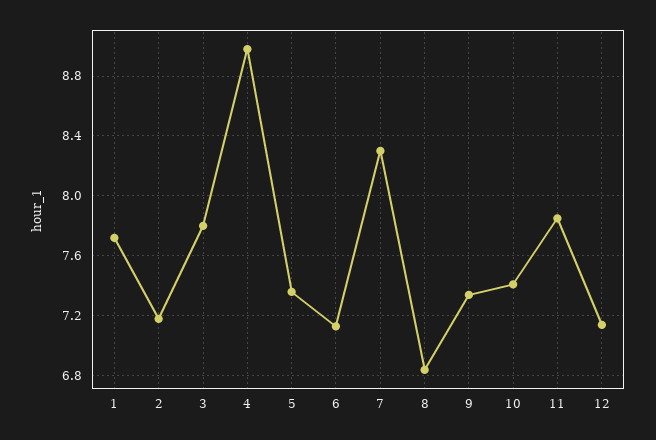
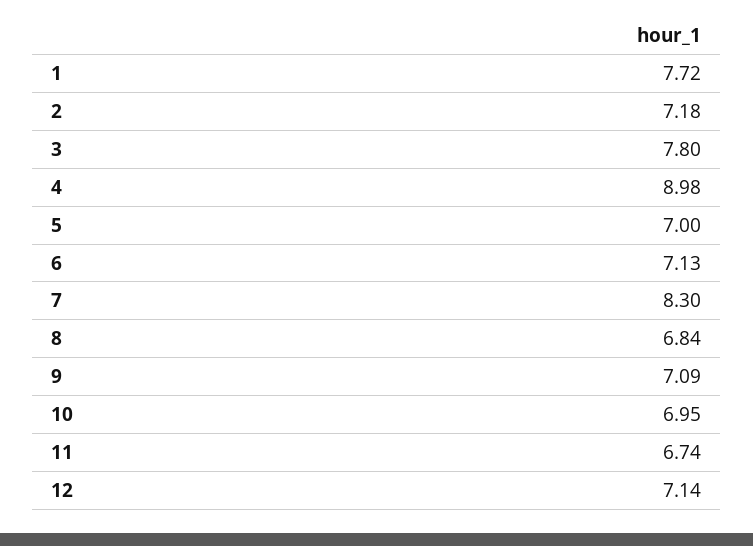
  {
    "1": 7.72,
    "2": 7.18,
    "3": 7.8,
    "4": 8.98,
-   "5": 7.35,
+   "5": 7,
    "6": 7.13,
    "7": 8.3,
    "8": 6.84,
-   "9": 7.35,
+   "9": 7.09,
-   "10": 7.4,
+   "10": 6.95,
-   "11": 7.85,
+   "11": 6.74,
    "12": 7.14
  }

